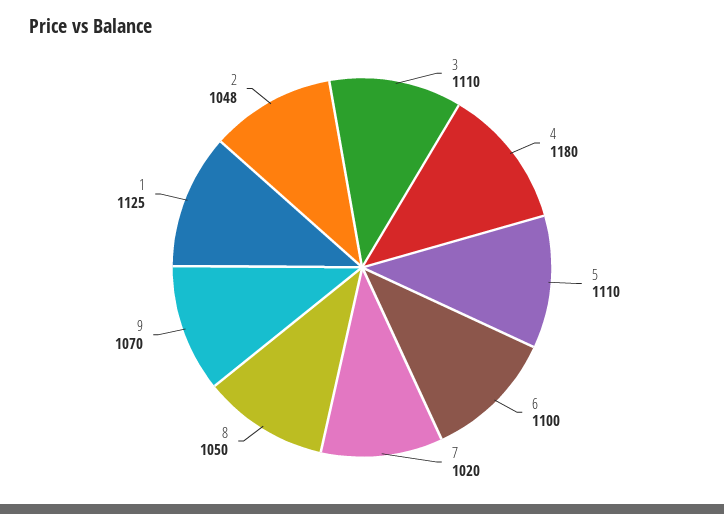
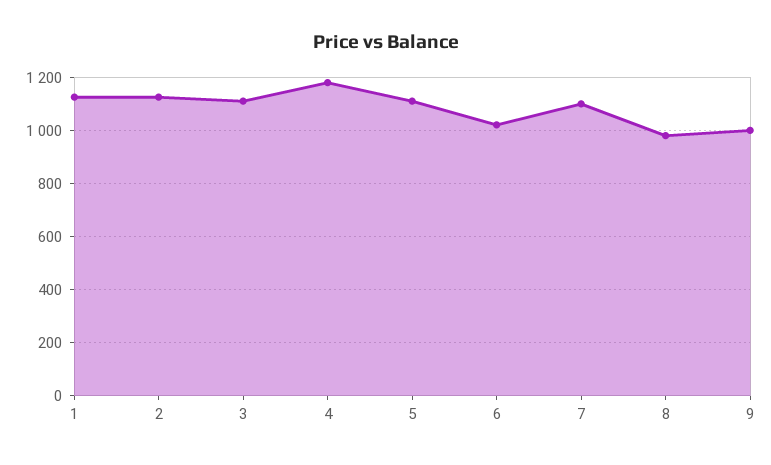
  {
    "3": 1110,
    "4": 1180,
    "5": 1110,
-   "6": 1100,
+   "6": 1025,
-   "7": 1020,
+   "7": 1100,
-   "8": 1050,
+   "8": 975,
-   "9": 1070,
+   "9": 1000,
    "1": 1125,
-   "2": 1048
+   "2": 1125
  }

